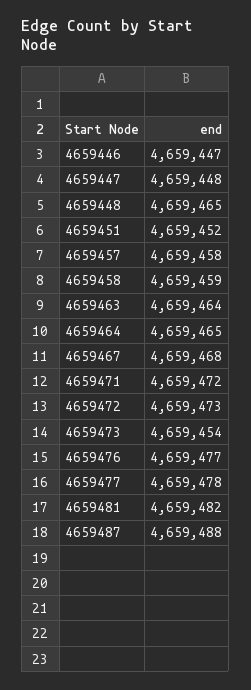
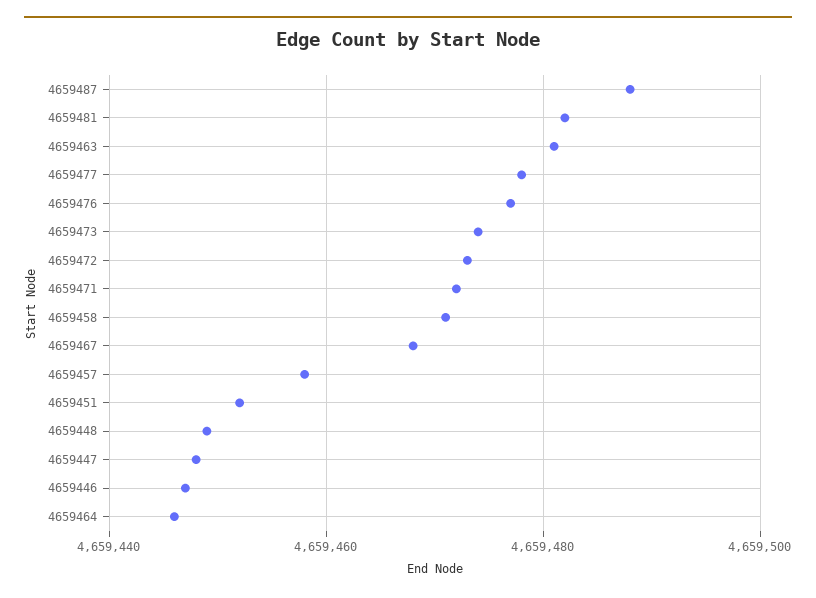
  {
    "4659446": 4659447,
    "4659447": 4659448,
-   "4659448": 4659465,
+   "4659448": 4659450,
    "4659451": 4659452,
    "4659457": 4659458,
-   "4659458": 4659459,
+   "4659458": 4659470,
-   "4659463": 4659464,
+   "4659463": 4659480,
-   "4659464": 4659465,
+   "4659464": 4659445,
    "4659467": 4659468,
    "4659471": 4659472,
    "4659472": 4659473,
-   "4659473": 4659454,
+   "4659473": 4659475,
    "4659476": 4659477,
    "4659477": 4659478,
    "4659481": 4659482,
    "4659487": 4659488
  }

